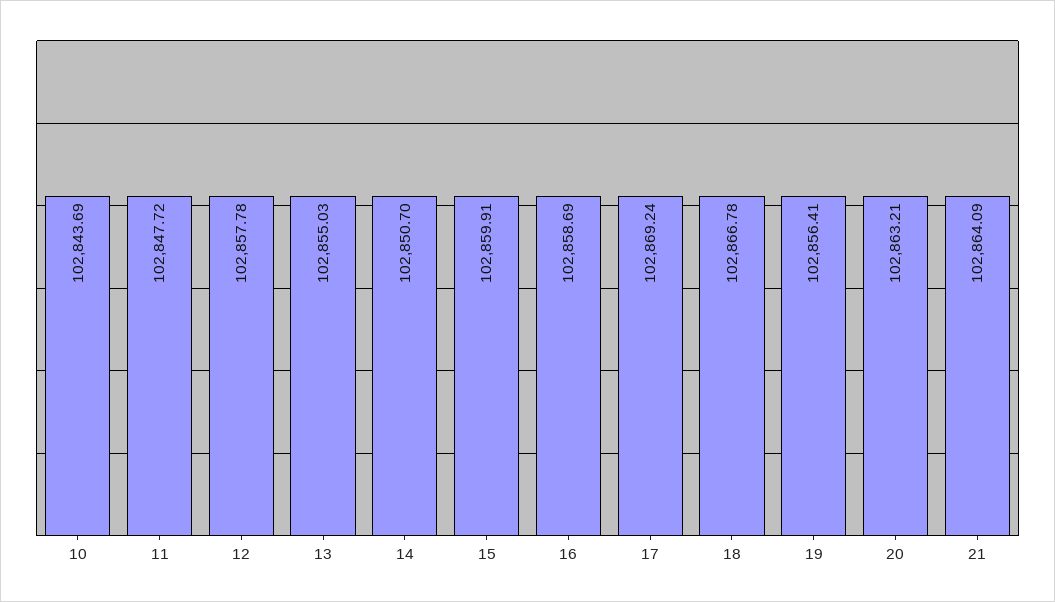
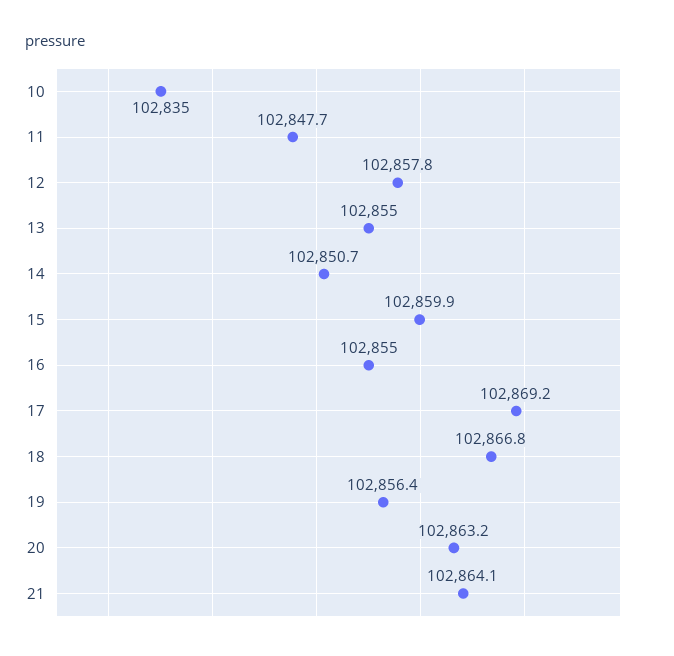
  {
-   "10": 102843.69,
+   "10": 102835,
    "11": 102847.72,
    "12": 102857.78,
    "13": 102855.03,
    "14": 102850.7,
    "15": 102859.91,
-   "16": 102858.69,
+   "16": 102855,
    "17": 102869.24,
    "18": 102866.78,
    "19": 102856.41,
    "20": 102863.21,
    "21": 102864.09
  }

